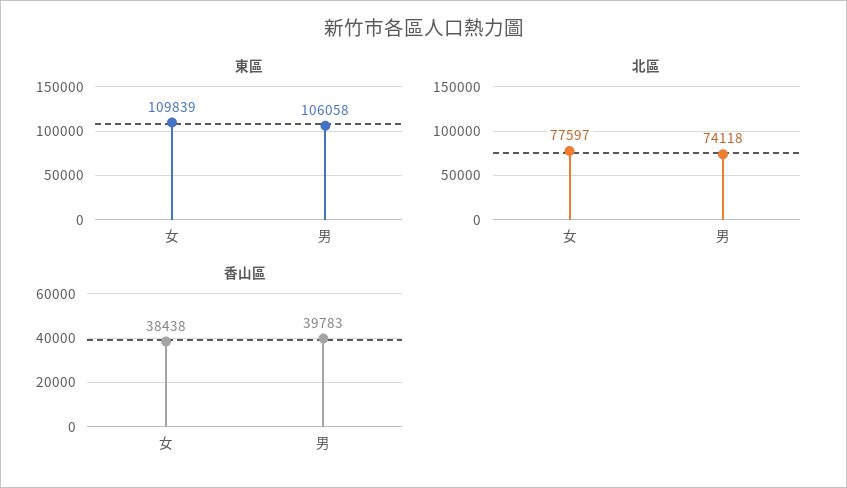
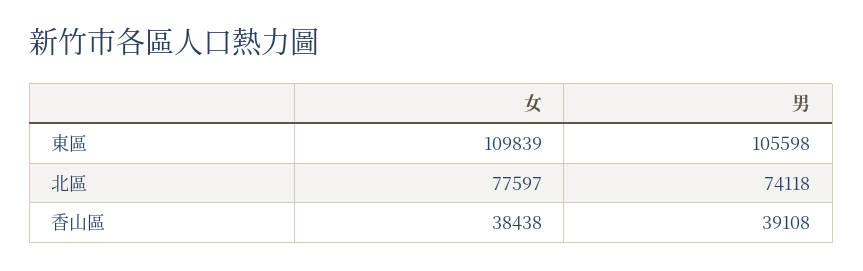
  {
    "東區": {
      "女": 109839,
-     "男": 106058
+     "男": 105598
    },
    "北區": {
      "女": 77597,
      "男": 74118
    },
    "香山區": {
      "女": 38438,
-     "男": 39783
+     "男": 39108
    }
  }

